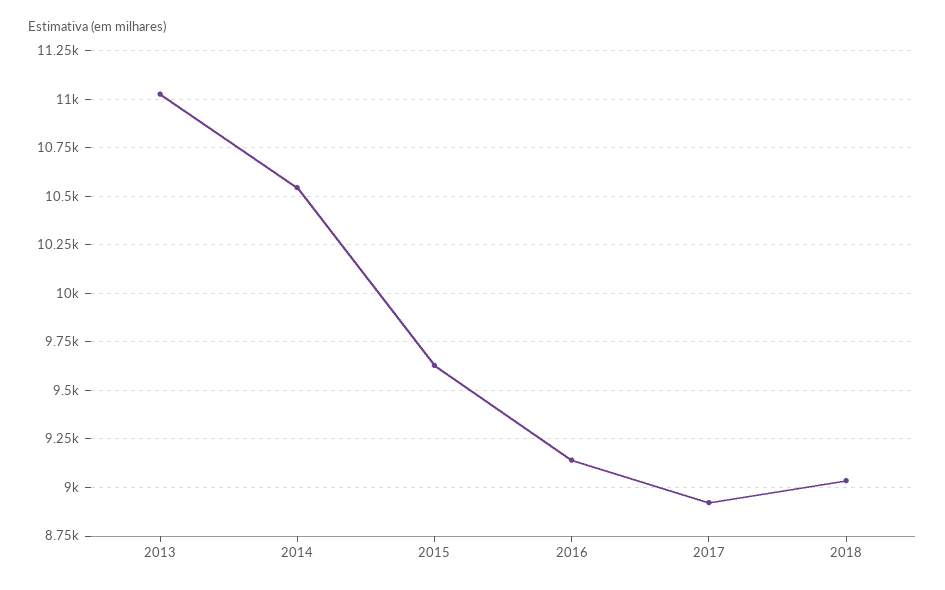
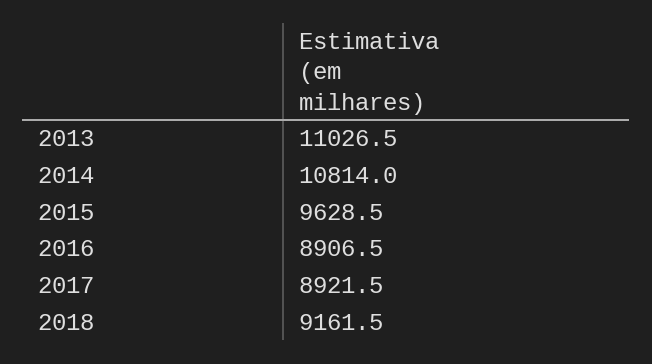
  {
    "2013": 11026.5,
-   "2014": 10550,
+   "2014": 10814,
    "2015": 9628.5,
-   "2016": 9150,
+   "2016": 8906.5,
    "2017": 8921.5,
-   "2018": 9050
+   "2018": 9161.5
  }

